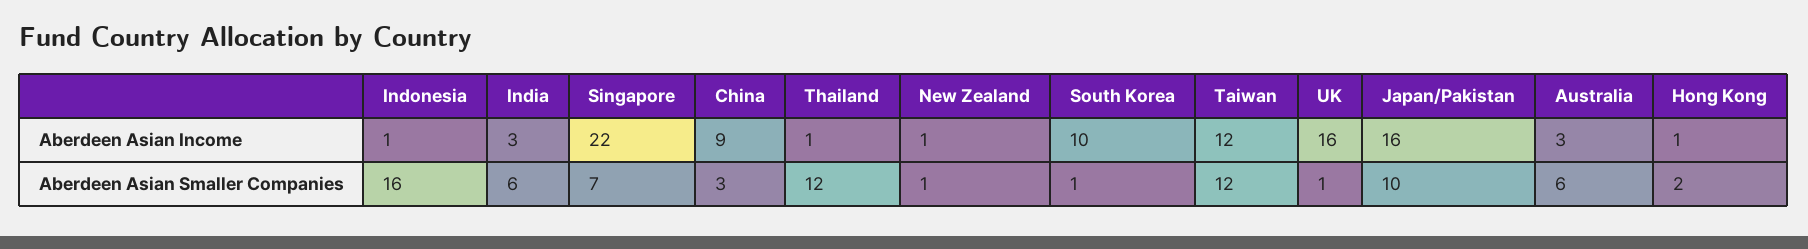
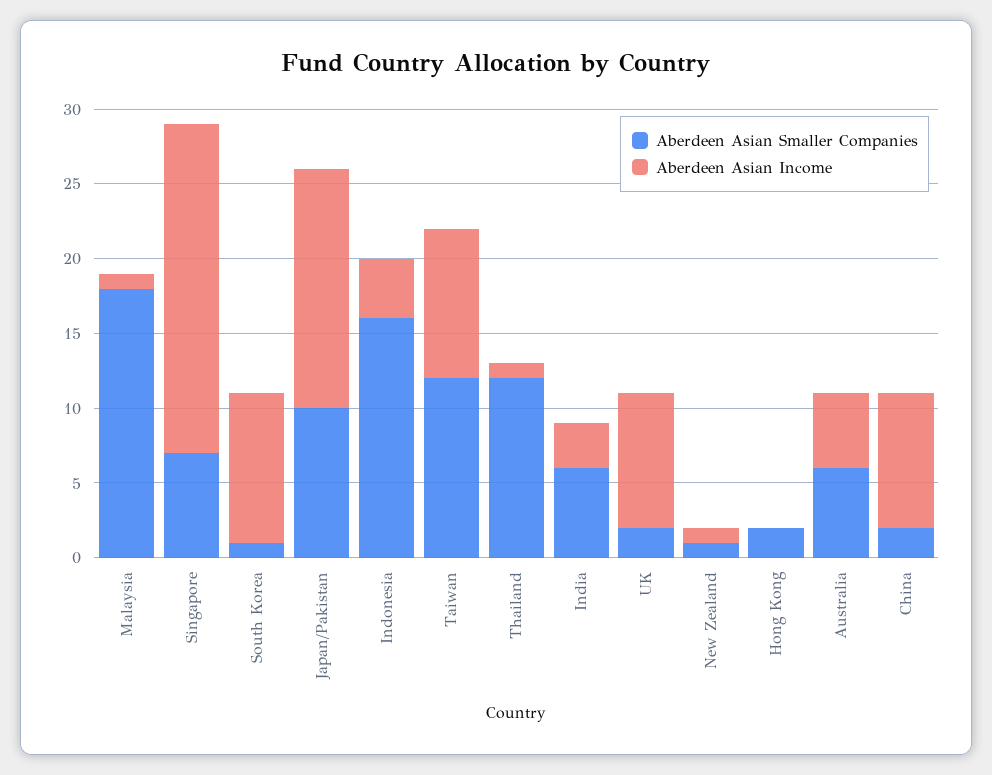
  {
    "Aberdeen Asian Income": {
-     "Indonesia": 1,
+     "Indonesia": 4,
      "India": 3,
      "Singapore": 22,
      "China": 9,
      "Thailand": 1,
      "New Zealand": 1,
      "South Korea": 10,
-     "Taiwan": 12,
+     "Taiwan": 10,
-     "UK": 16,
+     "UK": 9,
      "Japan/Pakistan": 16,
-     "Australia": 3,
+     "Australia": 5,
-     "Hong Kong": 1
+     "Hong Kong": 0,
+     "Malaysia": 1
    },
    "Aberdeen Asian Smaller Companies": {
      "Indonesia": 16,
      "India": 6,
      "Singapore": 7,
-     "China": 3,
+     "China": 2,
      "Thailand": 12,
      "New Zealand": 1,
      "South Korea": 1,
      "Taiwan": 12,
-     "UK": 1,
+     "UK": 2,
      "Japan/Pakistan": 10,
      "Australia": 6,
-     "Hong Kong": 2
+     "Hong Kong": 2,
+     "Malaysia": 18
    }
  }

